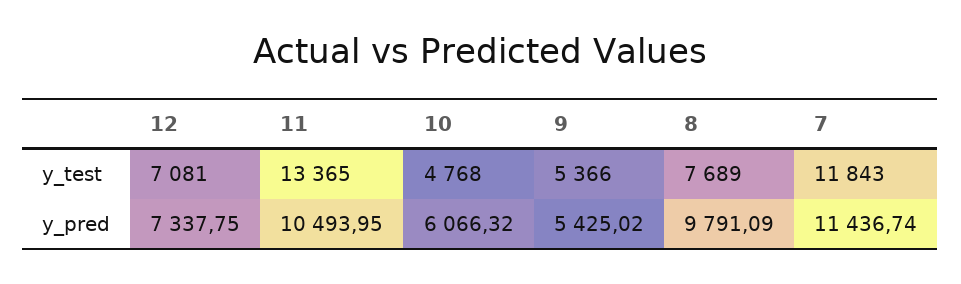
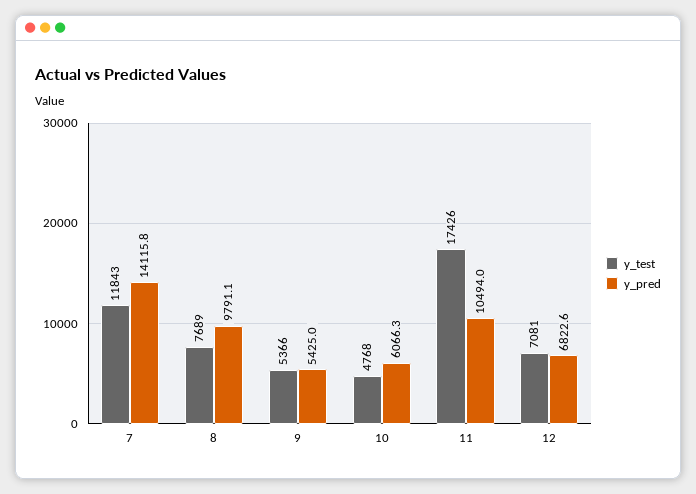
  {
    "y_test": {
      "12": 7081,
-     "11": 13365,
+     "11": 17426,
      "10": 4768,
      "9": 5366,
      "8": 7689,
      "7": 11843
    },
    "y_pred": {
-     "12": 7337.75,
+     "12": 6822.6,
      "11": 10493.95,
      "10": 6066.32,
      "9": 5425.02,
      "8": 9791.09,
-     "7": 11436.74
+     "7": 14115.8
    }
  }

